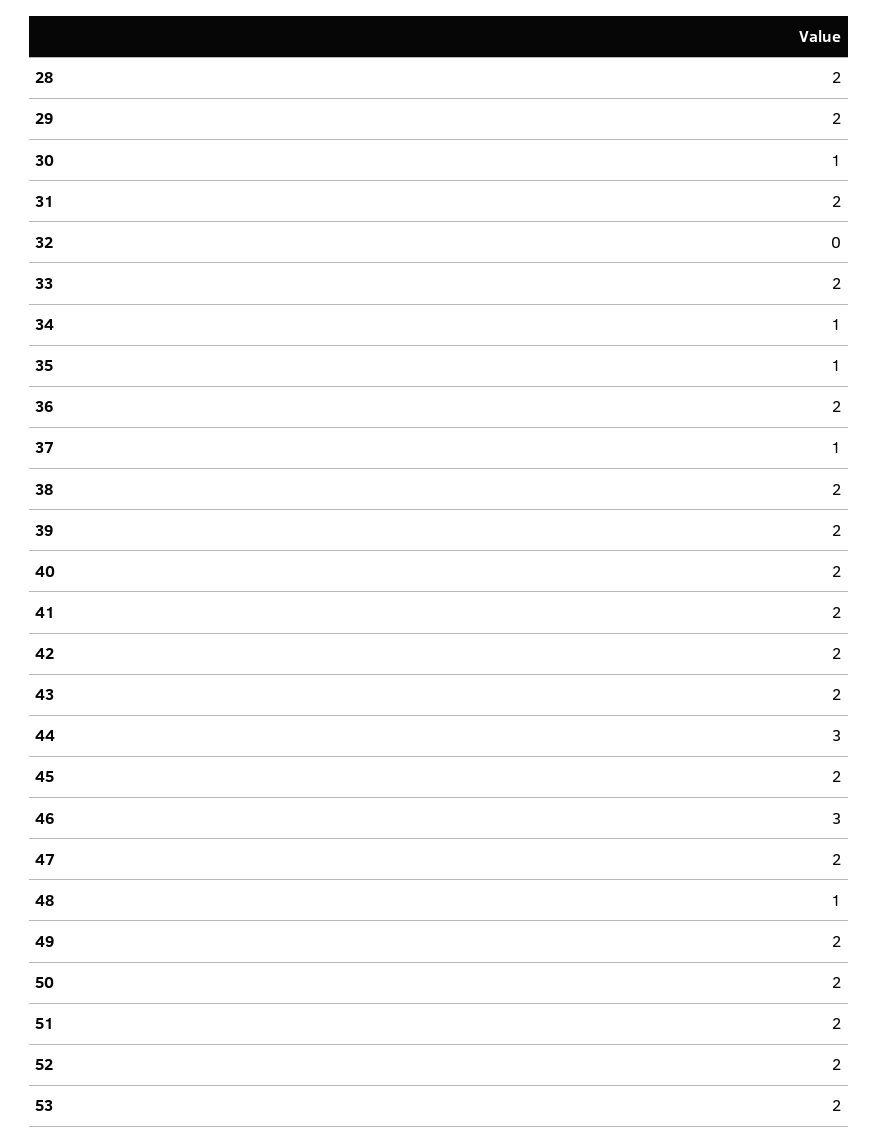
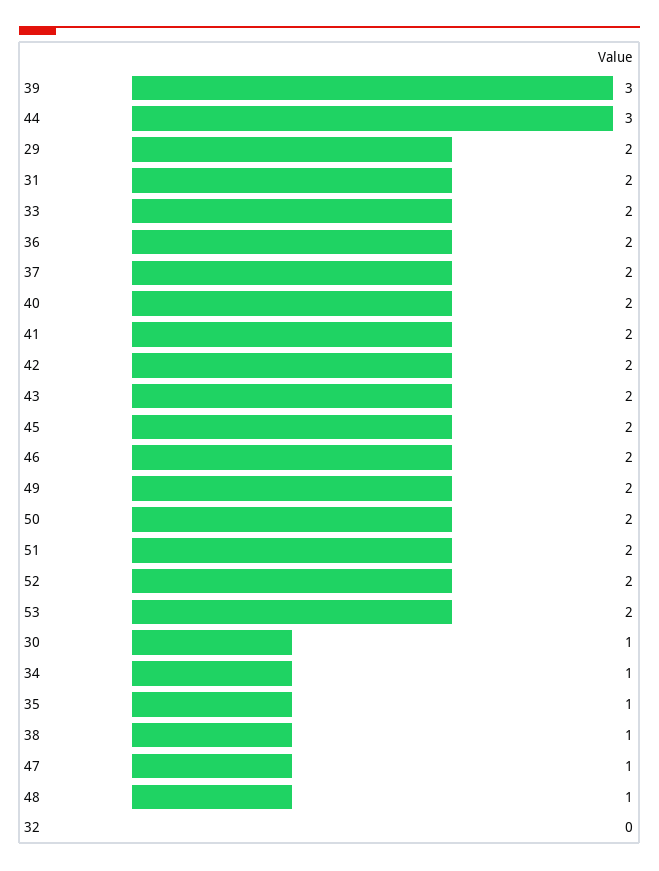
  {
-   "28": 2,
    "29": 2,
    "30": 1,
    "31": 2,
    "32": 0,
    "33": 2,
    "34": 1,
    "35": 1,
    "36": 2,
-   "37": 1,
+   "37": 2,
-   "38": 2,
+   "38": 1,
-   "39": 2,
+   "39": 3,
    "40": 2,
    "41": 2,
    "42": 2,
    "43": 2,
    "44": 3,
    "45": 2,
-   "46": 3,
+   "46": 2,
-   "47": 2,
+   "47": 1,
    "48": 1,
    "49": 2,
    "50": 2,
    "51": 2,
    "52": 2,
    "53": 2
  }

